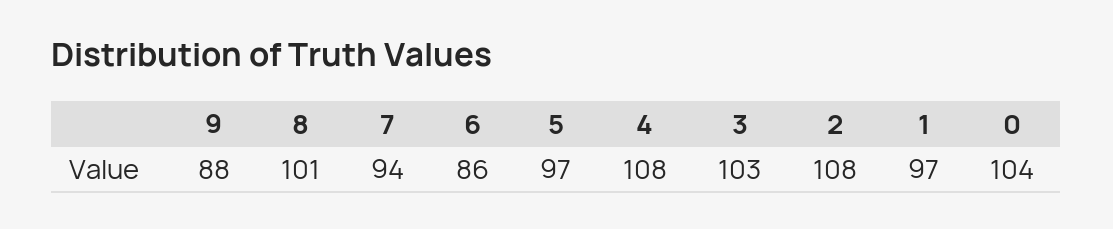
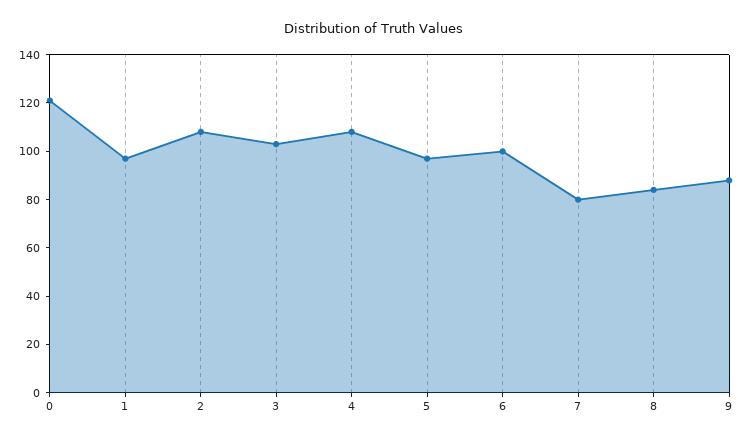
  {
    "9": 88,
-   "8": 101,
+   "8": 85,
-   "7": 94,
+   "7": 80,
-   "6": 86,
+   "6": 100,
    "5": 97,
    "4": 108,
    "3": 103,
    "2": 108,
    "1": 97,
-   "0": 104
+   "0": 120
  }

